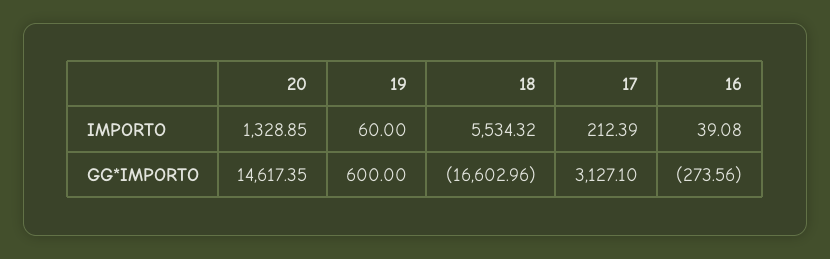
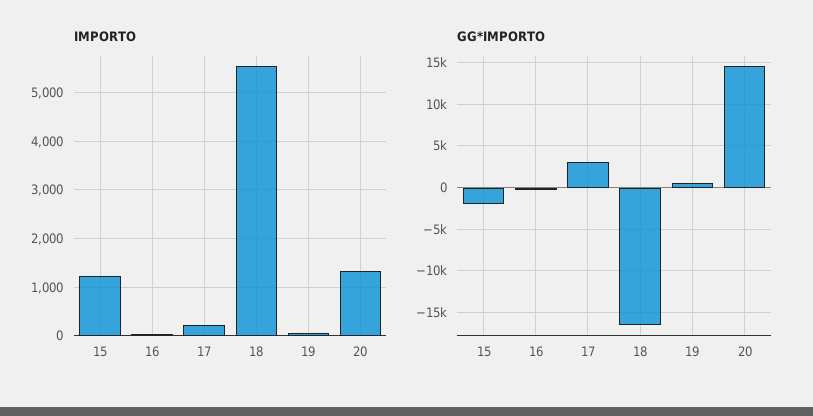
  {
    "IMPORTO": {
      "20": 1328.85,
      "19": 60,
      "18": 5534.32,
      "17": 212.39,
-     "16": 39.08
+     "16": 39.08,
+     "15": 1200
    },
    "GG*IMPORTO": {
      "20": 14617.35,
      "19": 600,
      "18": -16602.96,
      "17": 3127.1,
-     "16": -273.56
+     "16": -273.56,
+     "15": -2000
    }
  }

